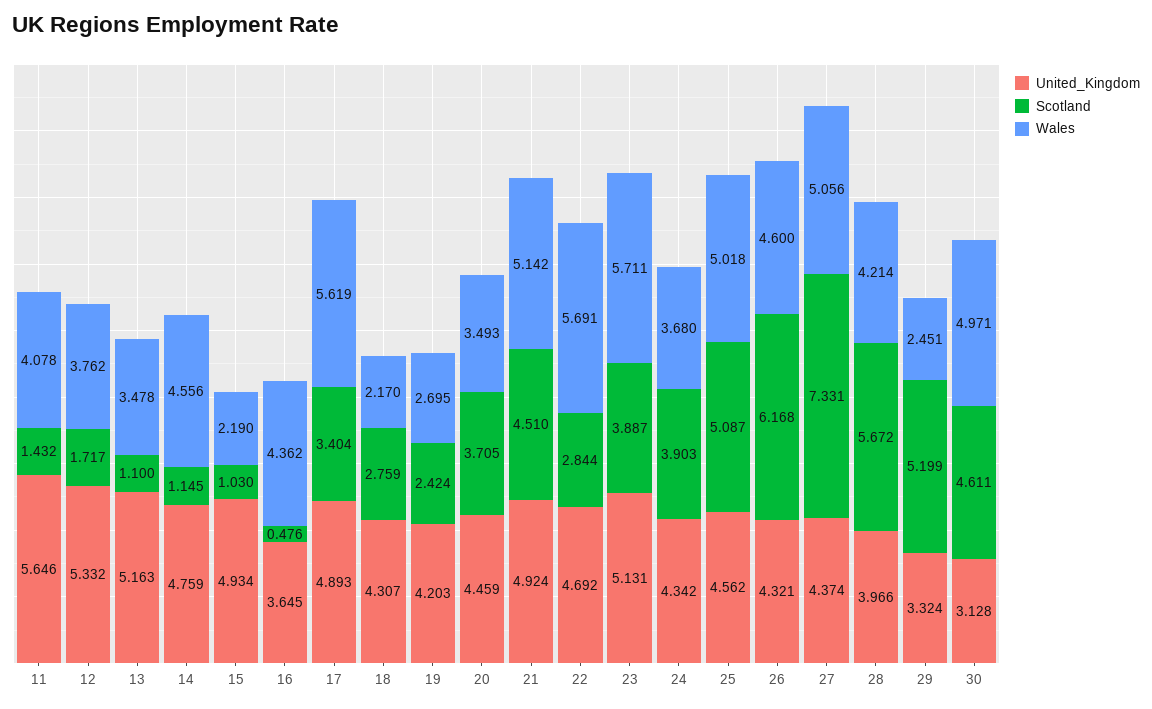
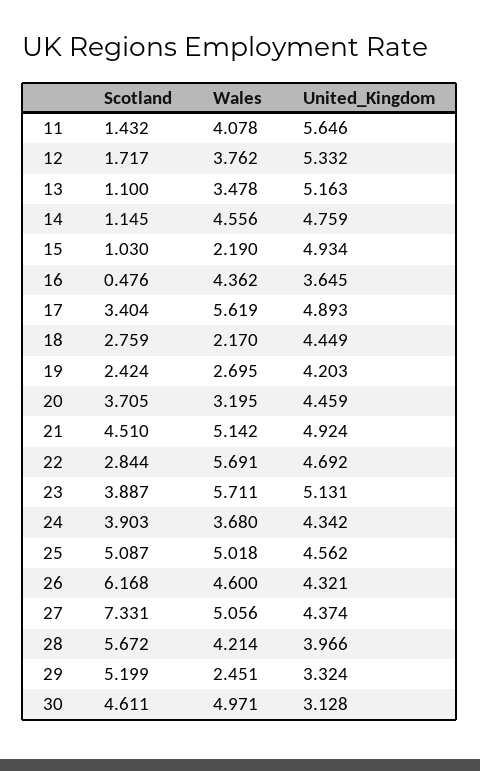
  {
    "United_Kingdom": {
      "11": 5.646,
      "12": 5.332,
      "13": 5.163,
      "14": 4.759,
      "15": 4.934,
      "16": 3.645,
      "17": 4.893,
-     "18": 4.307,
+     "18": 4.449,
      "19": 4.203,
      "20": 4.459,
      "21": 4.924,
      "22": 4.692,
      "23": 5.131,
      "24": 4.342,
      "25": 4.562,
      "26": 4.321,
      "27": 4.374,
      "28": 3.966,
      "29": 3.324,
      "30": 3.128
    },
    "Scotland": {
      "11": 1.432,
      "12": 1.717,
      "13": 1.1,
      "14": 1.145,
      "15": 1.03,
      "16": 0.476,
      "17": 3.404,
      "18": 2.759,
      "19": 2.424,
      "20": 3.705,
      "21": 4.51,
      "22": 2.844,
      "23": 3.887,
      "24": 3.903,
      "25": 5.087,
      "26": 6.168,
      "27": 7.331,
      "28": 5.672,
      "29": 5.199,
      "30": 4.611
    },
    "Wales": {
      "11": 4.078,
      "12": 3.762,
      "13": 3.478,
      "14": 4.556,
      "15": 2.19,
      "16": 4.362,
      "17": 5.619,
      "18": 2.17,
      "19": 2.695,
-     "20": 3.493,
+     "20": 3.195,
      "21": 5.142,
      "22": 5.691,
      "23": 5.711,
      "24": 3.68,
      "25": 5.018,
      "26": 4.6,
      "27": 5.056,
      "28": 4.214,
      "29": 2.451,
      "30": 4.971
    }
  }

